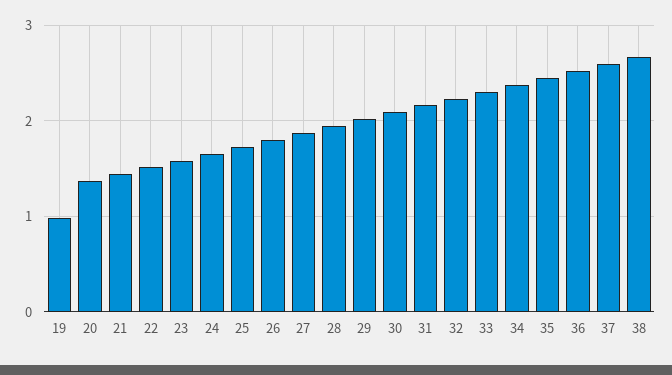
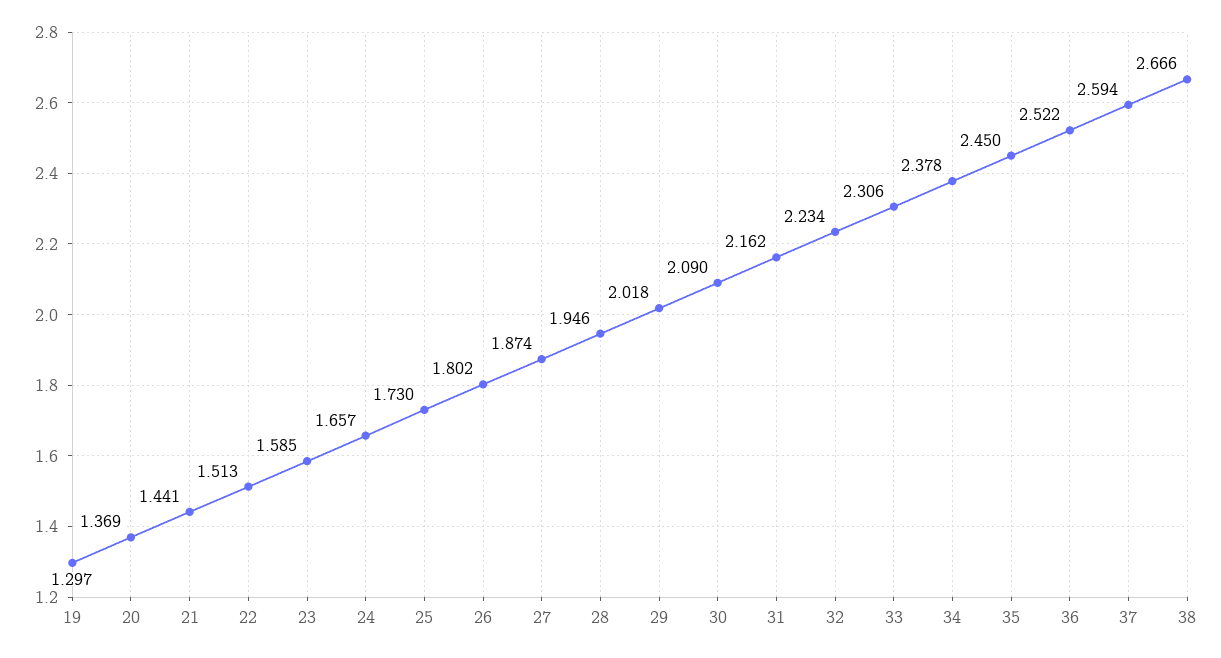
  {
-   "19": 1,
+   "19": 1.297,
    "20": 1.369,
    "21": 1.441,
    "22": 1.513,
    "23": 1.585,
    "24": 1.657,
    "25": 1.73,
    "26": 1.802,
    "27": 1.874,
    "28": 1.946,
    "29": 2.018,
    "30": 2.09,
    "31": 2.162,
    "32": 2.234,
    "33": 2.306,
    "34": 2.378,
    "35": 2.45,
    "36": 2.522,
    "37": 2.594,
    "38": 2.666
  }

